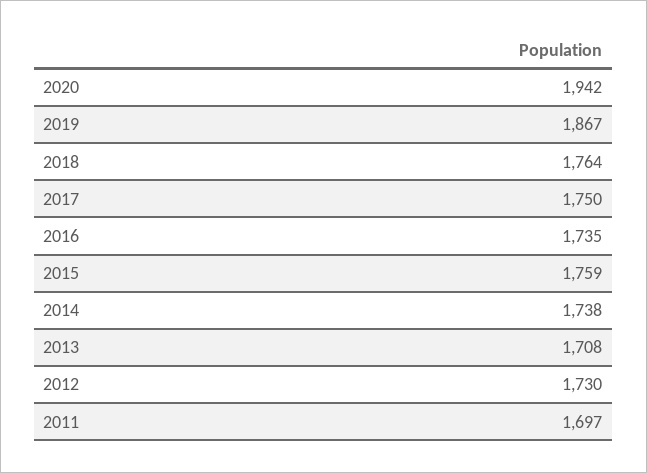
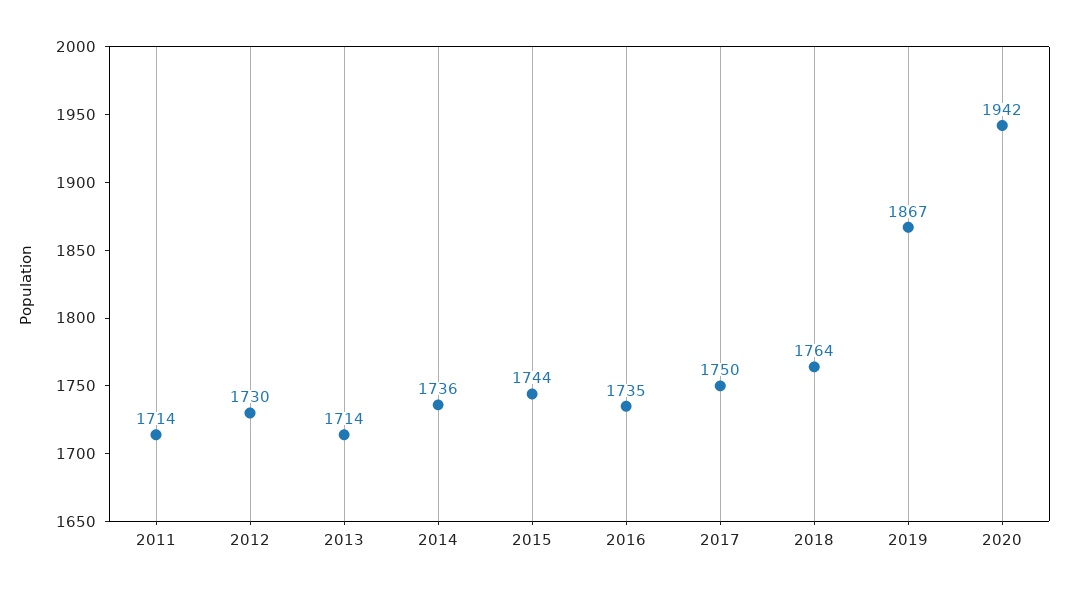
  {
    "2020": 1942,
    "2019": 1867,
    "2018": 1764,
    "2017": 1750,
    "2016": 1735,
-   "2015": 1759,
+   "2015": 1744,
-   "2014": 1738,
+   "2014": 1736,
-   "2013": 1708,
+   "2013": 1714,
    "2012": 1730,
-   "2011": 1697
+   "2011": 1714
  }

